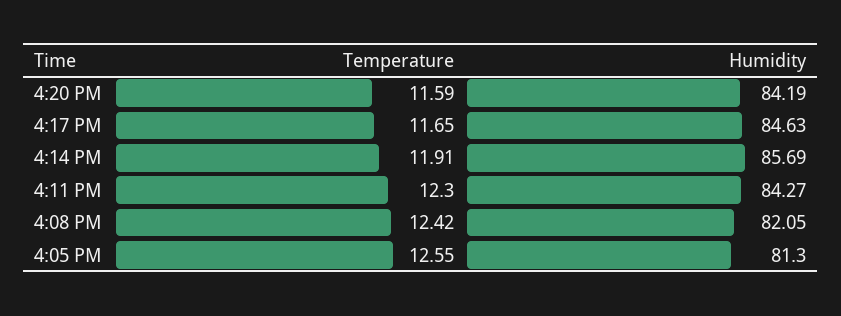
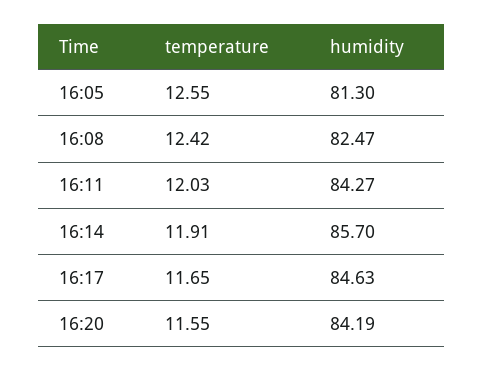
  {
    "Temperature": {
-     "4:20 PM": 11.59,
+     "4:20 PM": 11.55,
      "4:17 PM": 11.65,
      "4:14 PM": 11.91,
-     "4:11 PM": 12.3,
+     "4:11 PM": 12.03,
      "4:08 PM": 12.42,
      "4:05 PM": 12.55
    },
    "Humidity": {
      "4:20 PM": 84.19,
      "4:17 PM": 84.63,
-     "4:14 PM": 85.69,
+     "4:14 PM": 85.7,
      "4:11 PM": 84.27,
-     "4:08 PM": 82.05,
+     "4:08 PM": 82.47,
      "4:05 PM": 81.3
    }
  }

